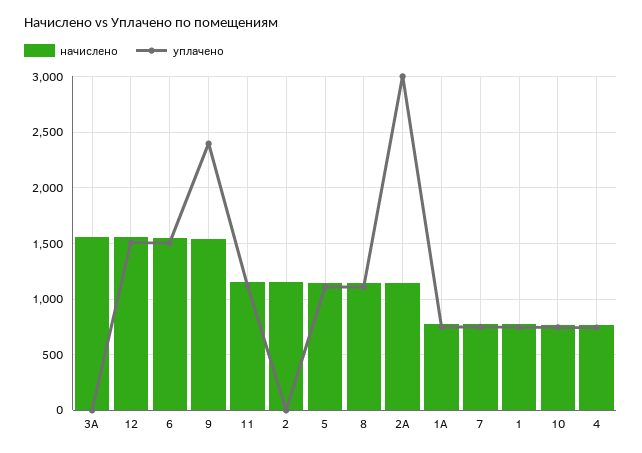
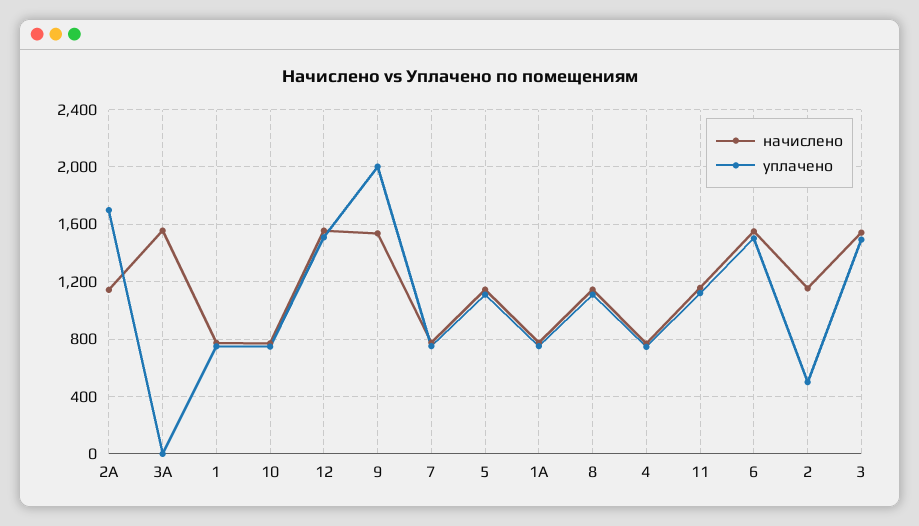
  {
    "начислено": {
      "3А": 1550,
      "12": 1550,
      "6": 1550,
      "9": 1550,
      "11": 1150,
      "2": 1150,
      "5": 1150,
      "8": 1150,
      "2А": 1150,
      "1А": 800,
      "7": 800,
      "1": 750,
      "10": 750,
-     "4": 750
+     "4": 750,
+     "3": 1550
    },
    "уплачено": {
      "3А": 0,
      "12": 1500,
      "6": 1500,
-     "9": 2400,
+     "9": 2000,
      "11": 1100,
-     "2": 0,
+     "2": 500,
      "5": 1100,
      "8": 1100,
-     "2А": 3000,
+     "2А": 1700,
      "1А": 750,
      "7": 750,
      "1": 750,
      "10": 750,
-     "4": 750
+     "4": 750,
+     "3": 1500
    }
  }

